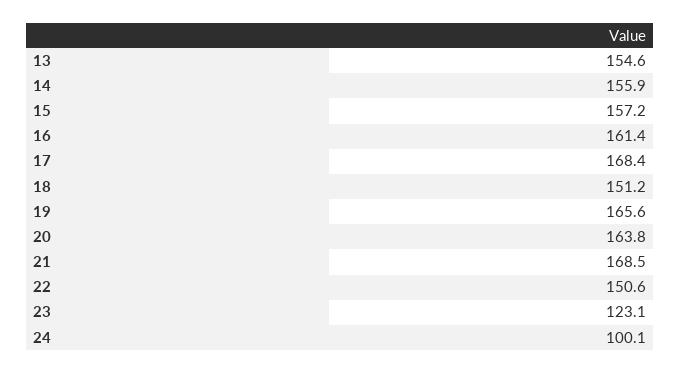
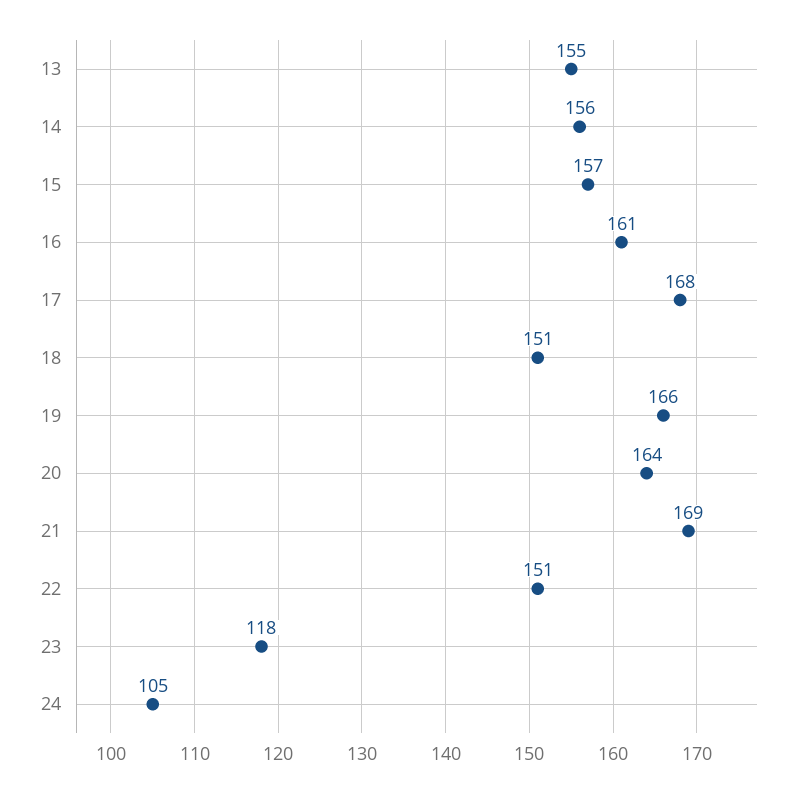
  {
    "13": 154.6,
    "14": 155.9,
    "15": 157.2,
    "16": 161.4,
    "17": 168.4,
    "18": 151.2,
    "19": 165.6,
    "20": 163.8,
    "21": 168.5,
    "22": 150.6,
-   "23": 123.1,
+   "23": 118,
-   "24": 100.1
+   "24": 105
  }

